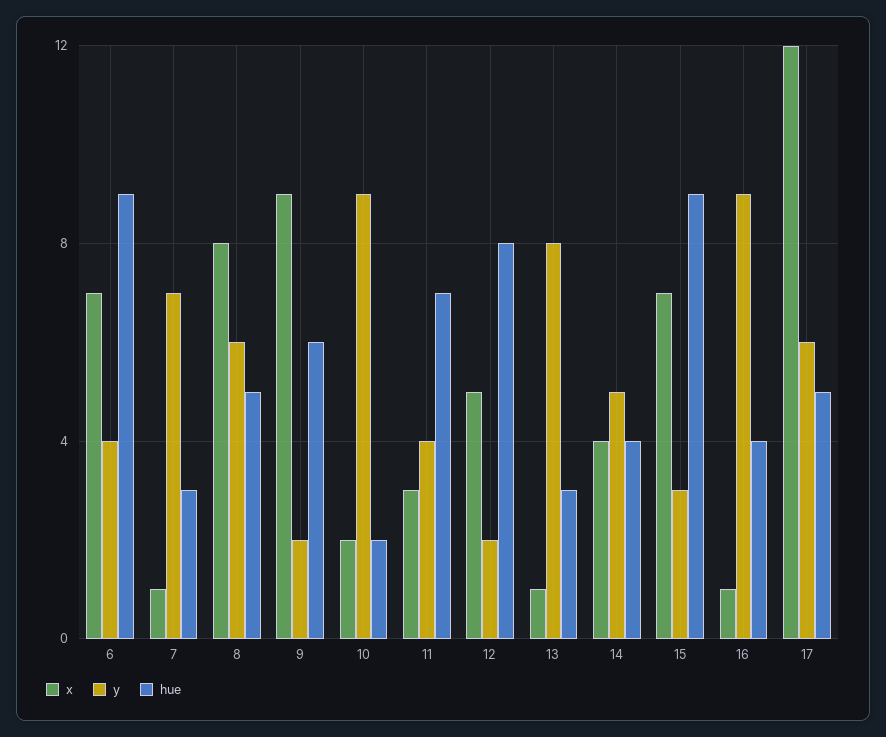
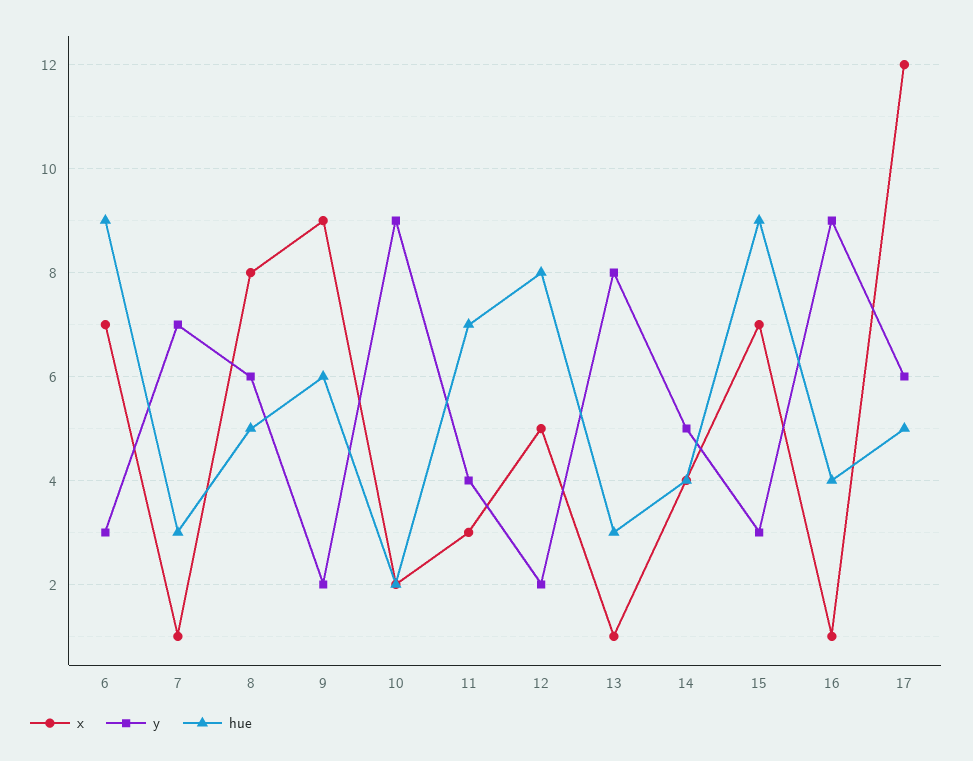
  {
    "x": {
      "6": 7,
      "7": 1,
      "8": 8,
      "9": 9,
      "10": 2,
      "11": 3,
      "12": 5,
      "13": 1,
      "14": 4,
      "15": 7,
      "16": 1,
      "17": 12
    },
    "y": {
-     "6": 4,
+     "6": 3,
      "7": 7,
      "8": 6,
      "9": 2,
      "10": 9,
      "11": 4,
      "12": 2,
      "13": 8,
      "14": 5,
      "15": 3,
      "16": 9,
      "17": 6
    },
    "hue": {
      "6": 9,
      "7": 3,
      "8": 5,
      "9": 6,
      "10": 2,
      "11": 7,
      "12": 8,
      "13": 3,
      "14": 4,
      "15": 9,
      "16": 4,
      "17": 5
    }
  }

